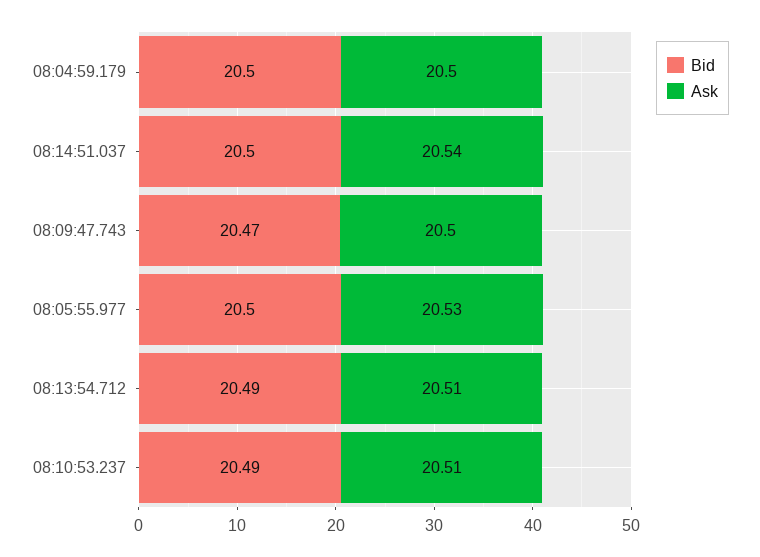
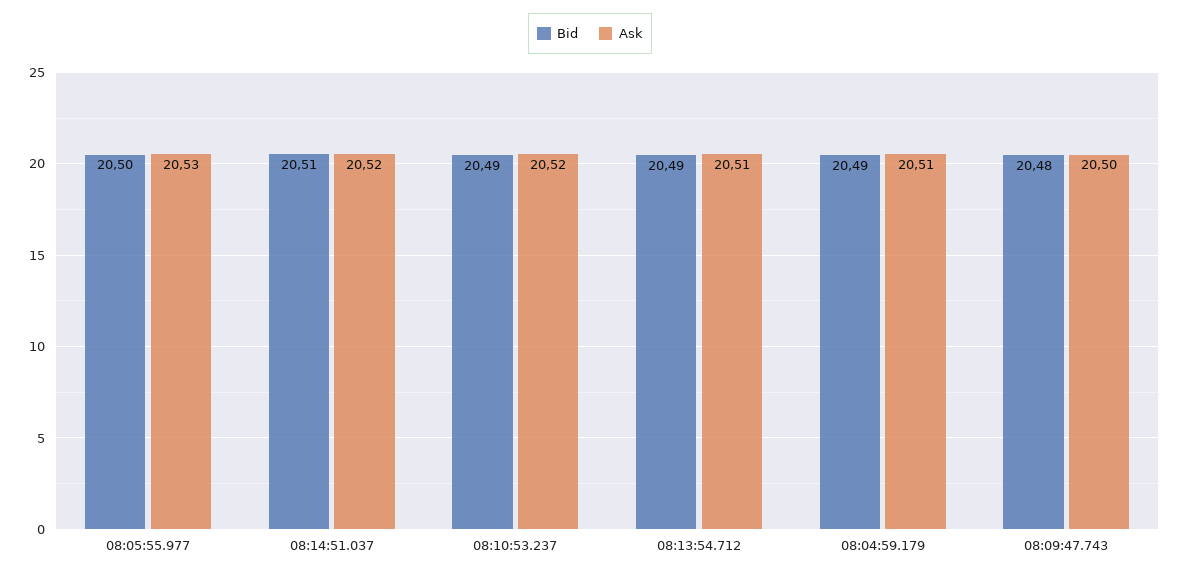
  {
    "Bid": {
-     "08:04:59.179": 20.5,
+     "08:04:59.179": 20.49,
-     "08:14:51.037": 20.5,
+     "08:14:51.037": 20.51,
-     "08:09:47.743": 20.47,
+     "08:09:47.743": 20.48,
      "08:05:55.977": 20.5,
      "08:13:54.712": 20.49,
      "08:10:53.237": 20.49
    },
    "Ask": {
-     "08:04:59.179": 20.5,
+     "08:04:59.179": 20.51,
-     "08:14:51.037": 20.54,
+     "08:14:51.037": 20.52,
      "08:09:47.743": 20.5,
      "08:05:55.977": 20.53,
      "08:13:54.712": 20.51,
-     "08:10:53.237": 20.51
+     "08:10:53.237": 20.52
    }
  }

